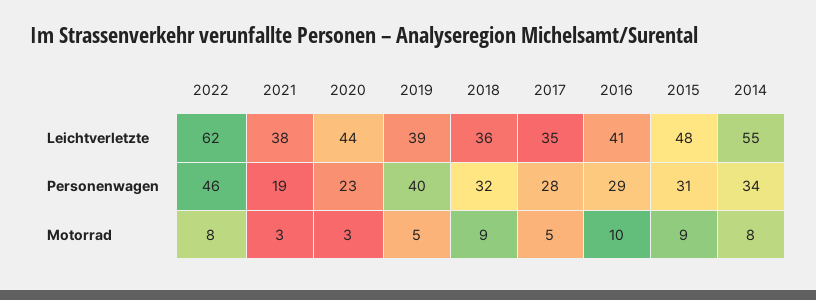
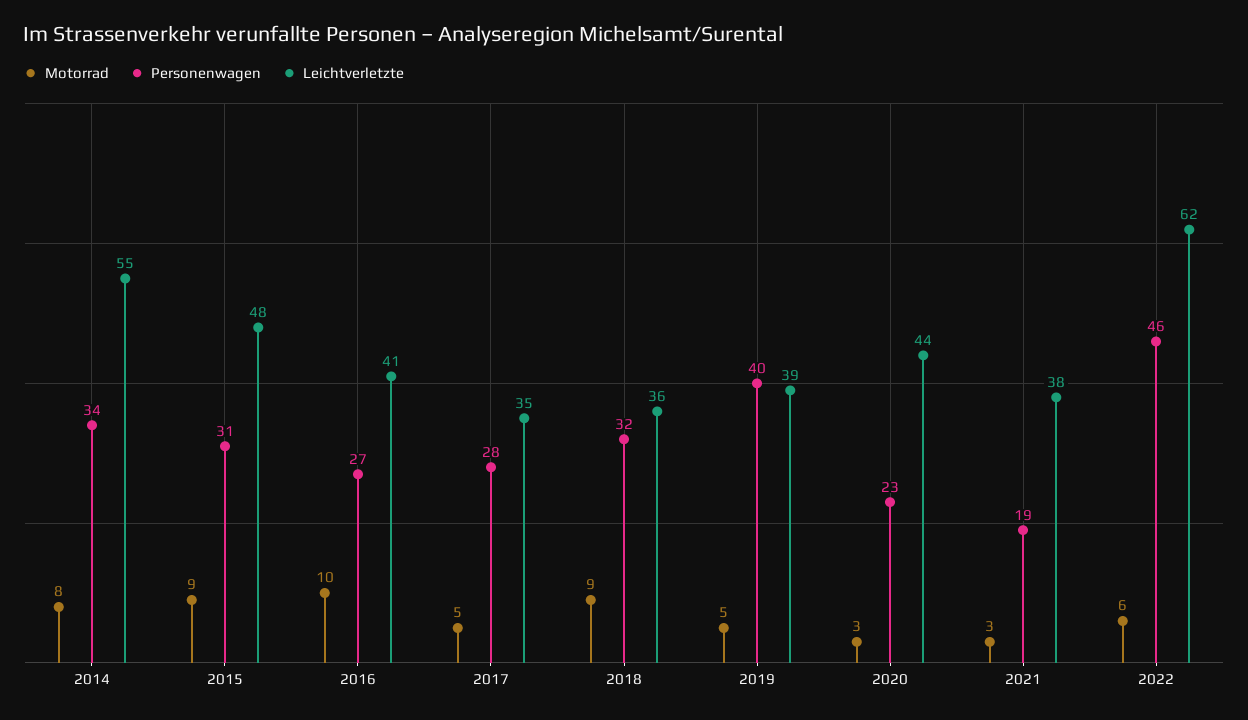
  {
    "Leichtverletzte": {
      "2022": 62,
      "2021": 38,
      "2020": 44,
      "2019": 39,
      "2018": 36,
      "2017": 35,
      "2016": 41,
      "2015": 48,
      "2014": 55
    },
    "Personenwagen": {
      "2022": 46,
      "2021": 19,
      "2020": 23,
      "2019": 40,
      "2018": 32,
      "2017": 28,
-     "2016": 29,
+     "2016": 27,
      "2015": 31,
      "2014": 34
    },
    "Motorrad": {
-     "2022": 8,
+     "2022": 6,
      "2021": 3,
      "2020": 3,
      "2019": 5,
      "2018": 9,
      "2017": 5,
      "2016": 10,
      "2015": 9,
      "2014": 8
    }
  }

